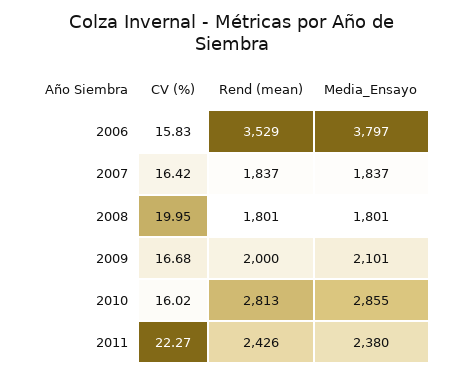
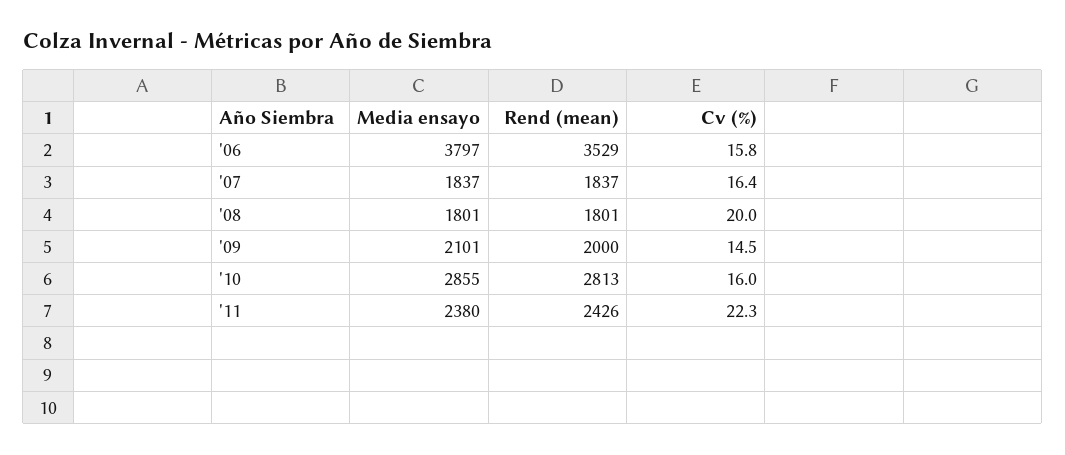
  {
    "CV (%)": {
      "2006": 15.83,
      "2007": 16.42,
      "2008": 19.95,
-     "2009": 16.68,
+     "2009": 14.5,
      "2010": 16.02,
      "2011": 22.27
    },
    "Rend (mean)": {
      "2006": 3529,
      "2007": 1837,
      "2008": 1801,
      "2009": 2000,
      "2010": 2813,
      "2011": 2426
    },
    "Media_Ensayo": {
      "2006": 3797,
      "2007": 1837,
      "2008": 1801,
      "2009": 2101,
      "2010": 2855,
      "2011": 2380
    }
  }

